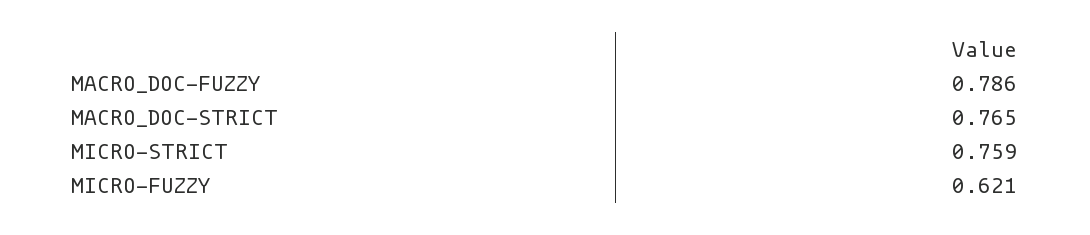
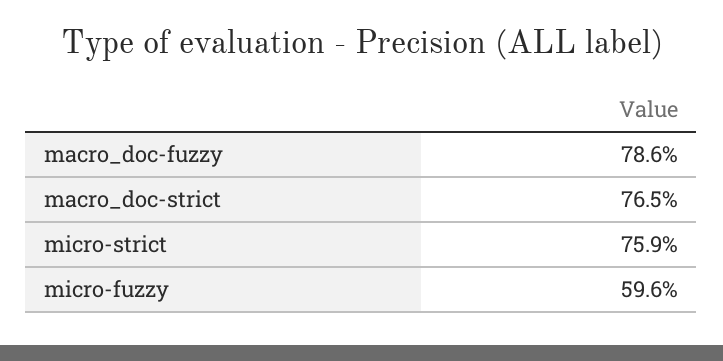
  {
    "MACRO_DOC-FUZZY": 0.786,
    "MACRO_DOC-STRICT": 0.765,
    "MICRO-STRICT": 0.759,
-   "MICRO-FUZZY": 0.621
+   "MICRO-FUZZY": 0.596
  }

